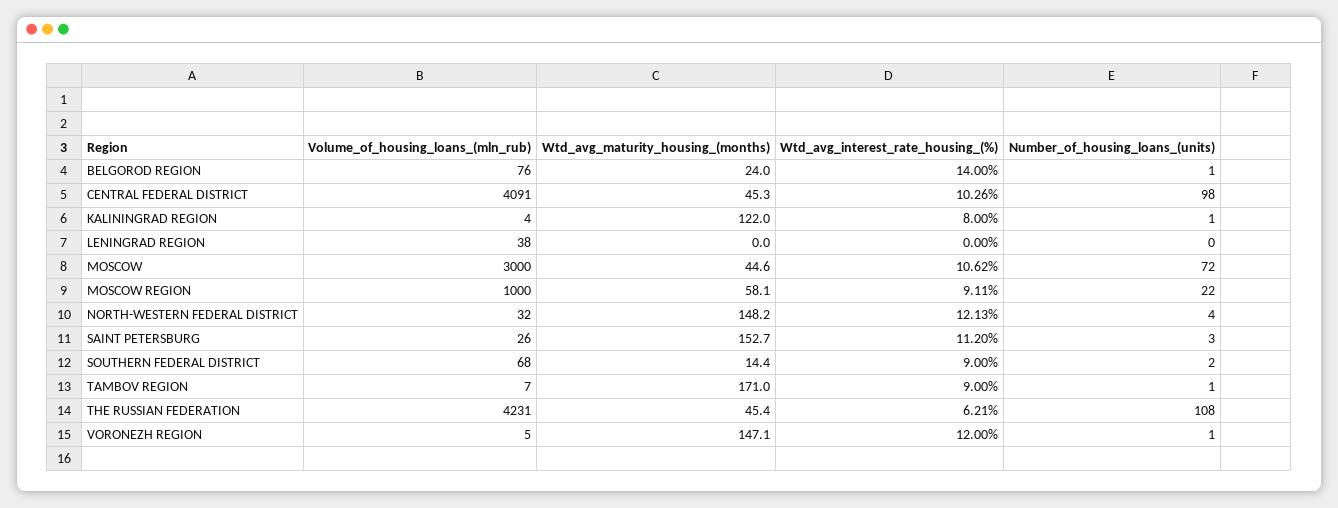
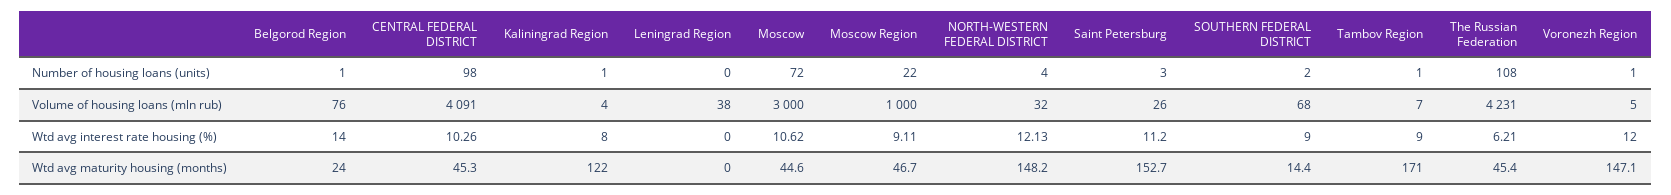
  {
    "Volume_of_housing_loans_(mln_rub)": {
      "BELGOROD REGION": 76,
      "CENTRAL FEDERAL DISTRICT": 4091,
      "KALININGRAD REGION": 4,
      "LENINGRAD REGION": 38,
      "MOSCOW": 3000,
      "MOSCOW REGION": 1000,
      "NORTH-WESTERN FEDERAL DISTRICT": 32,
      "SAINT PETERSBURG": 26,
      "SOUTHERN FEDERAL DISTRICT": 68,
      "TAMBOV REGION": 7,
      "THE RUSSIAN FEDERATION": 4231,
      "VORONEZH REGION": 5
    },
    "Wtd_avg_maturity_housing_(months)": {
      "BELGOROD REGION": 24,
      "CENTRAL FEDERAL DISTRICT": 45.3,
      "KALININGRAD REGION": 122,
      "LENINGRAD REGION": 0,
      "MOSCOW": 44.6,
-     "MOSCOW REGION": 58.1,
+     "MOSCOW REGION": 46.7,
      "NORTH-WESTERN FEDERAL DISTRICT": 148.2,
      "SAINT PETERSBURG": 152.7,
      "SOUTHERN FEDERAL DISTRICT": 14.4,
      "TAMBOV REGION": 171,
      "THE RUSSIAN FEDERATION": 45.4,
      "VORONEZH REGION": 147.1
    },
    "Wtd_avg_interest_rate_housing_(%)": {
      "BELGOROD REGION": 14,
      "CENTRAL FEDERAL DISTRICT": 10.26,
      "KALININGRAD REGION": 8,
      "LENINGRAD REGION": 0,
      "MOSCOW": 10.62,
      "MOSCOW REGION": 9.11,
      "NORTH-WESTERN FEDERAL DISTRICT": 12.13,
      "SAINT PETERSBURG": 11.2,
      "SOUTHERN FEDERAL DISTRICT": 9,
      "TAMBOV REGION": 9,
      "THE RUSSIAN FEDERATION": 6.21,
      "VORONEZH REGION": 12
    },
    "Number_of_housing_loans_(units)": {
      "BELGOROD REGION": 1,
      "CENTRAL FEDERAL DISTRICT": 98,
      "KALININGRAD REGION": 1,
      "LENINGRAD REGION": 0,
      "MOSCOW": 72,
      "MOSCOW REGION": 22,
      "NORTH-WESTERN FEDERAL DISTRICT": 4,
      "SAINT PETERSBURG": 3,
      "SOUTHERN FEDERAL DISTRICT": 2,
      "TAMBOV REGION": 1,
      "THE RUSSIAN FEDERATION": 108,
      "VORONEZH REGION": 1
    }
  }

